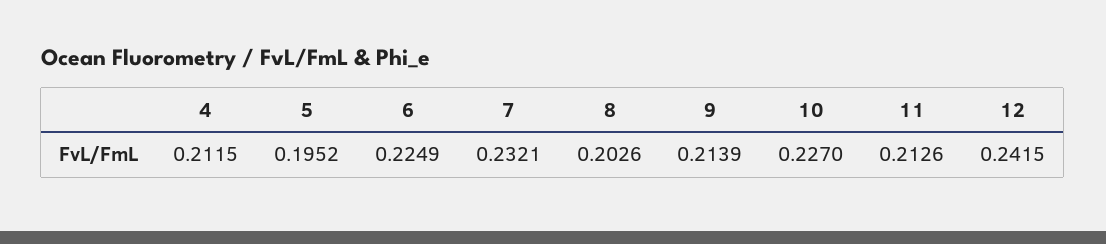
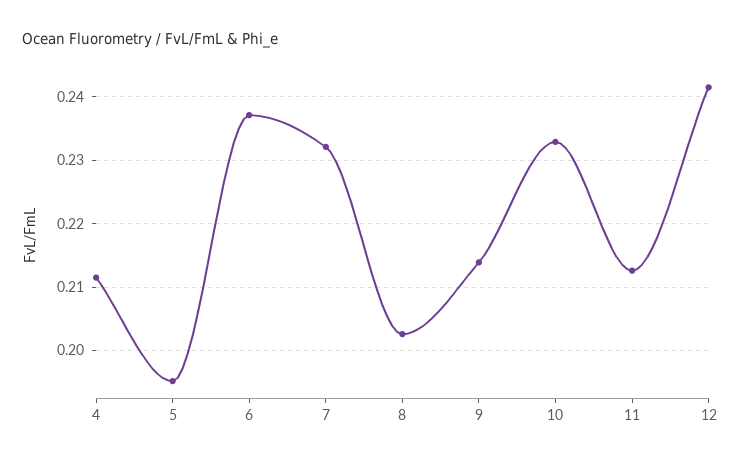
  {
    "4": 0.2115,
    "5": 0.1952,
-   "6": 0.2249,
+   "6": 0.237,
    "7": 0.2321,
    "8": 0.2026,
    "9": 0.2139,
-   "10": 0.227,
+   "10": 0.233,
    "11": 0.2126,
    "12": 0.2415
  }

